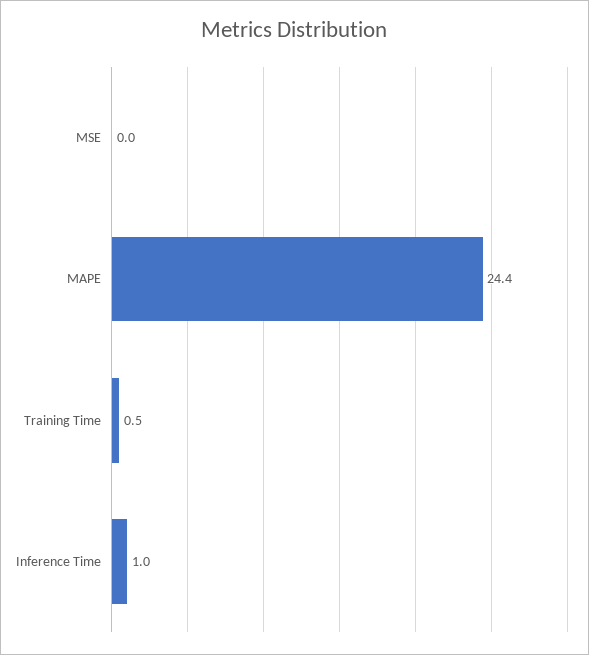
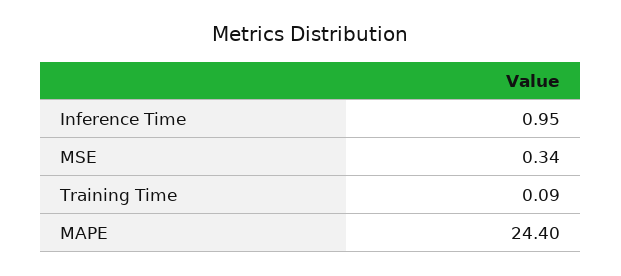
  {
-   "MSE": 0,
+   "MSE": 0.34,
    "MAPE": 24.4,
-   "Training Time": 0.5,
+   "Training Time": 0.09,
    "Inference Time": 0.95
  }

